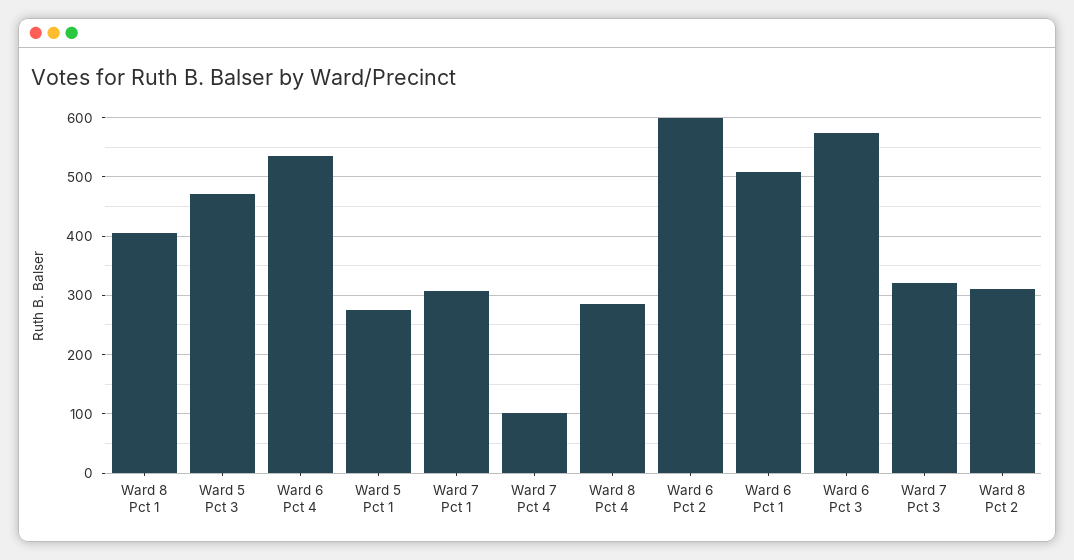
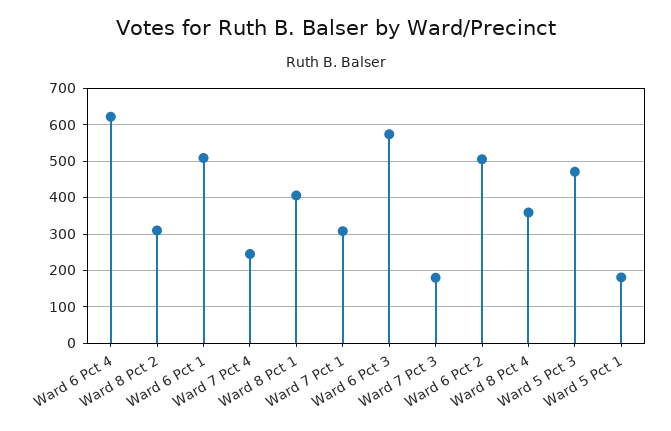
  {
    "Ward 8 Pct 1": 400,
    "Ward 5 Pct 3": 480,
-   "Ward 6 Pct 4": 540,
+   "Ward 6 Pct 4": 620,
-   "Ward 5 Pct 1": 280,
+   "Ward 5 Pct 1": 180,
    "Ward 7 Pct 1": 300,
-   "Ward 7 Pct 4": 100,
+   "Ward 7 Pct 4": 240,
-   "Ward 8 Pct 4": 280,
+   "Ward 8 Pct 4": 360,
-   "Ward 6 Pct 2": 600,
+   "Ward 6 Pct 2": 500,
    "Ward 6 Pct 1": 500,
    "Ward 6 Pct 3": 580,
-   "Ward 7 Pct 3": 320,
+   "Ward 7 Pct 3": 180,
    "Ward 8 Pct 2": 320
  }

